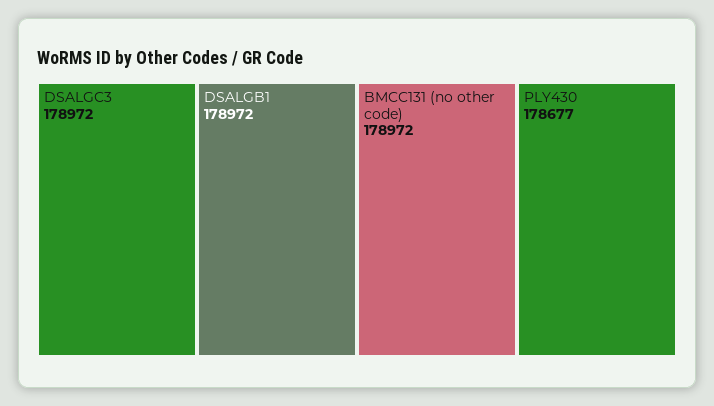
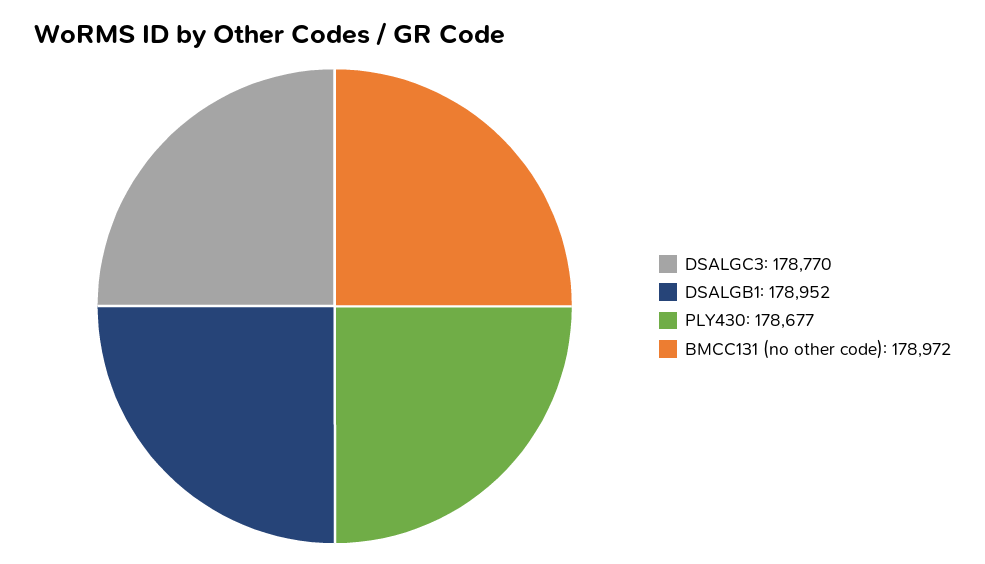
  {
-   "DSALGC3": 178972,
+   "DSALGC3": 178770,
-   "DSALGB1": 178972,
+   "DSALGB1": 178952,
    "BMCC131 (no other code)": 178972,
    "PLY430": 178677
  }

